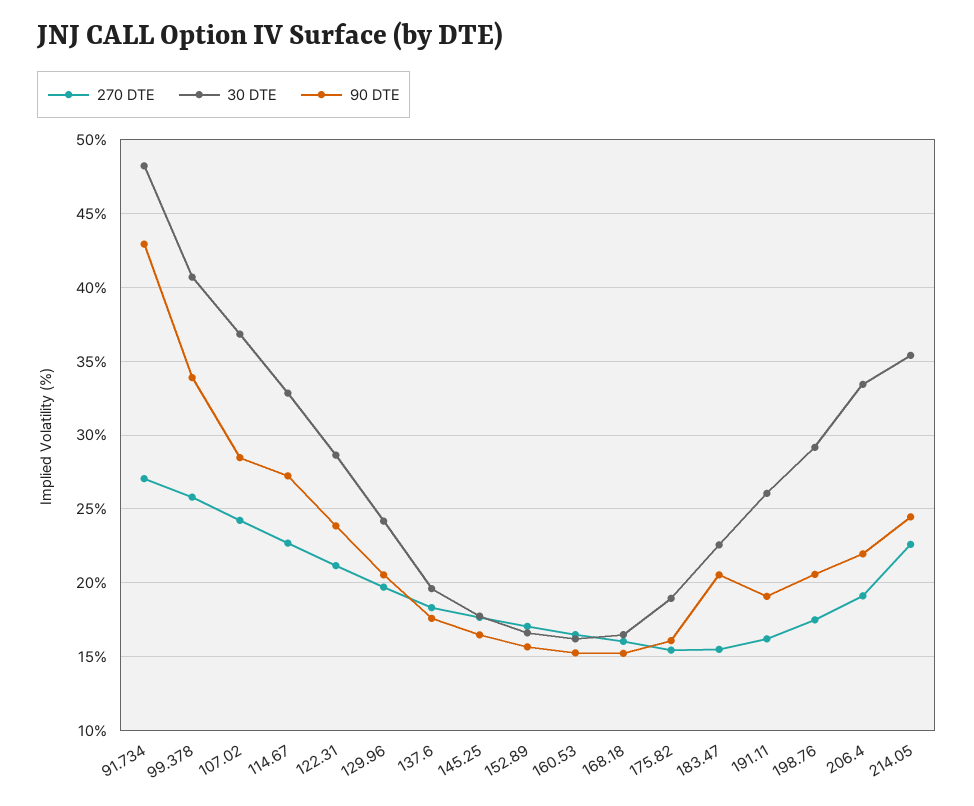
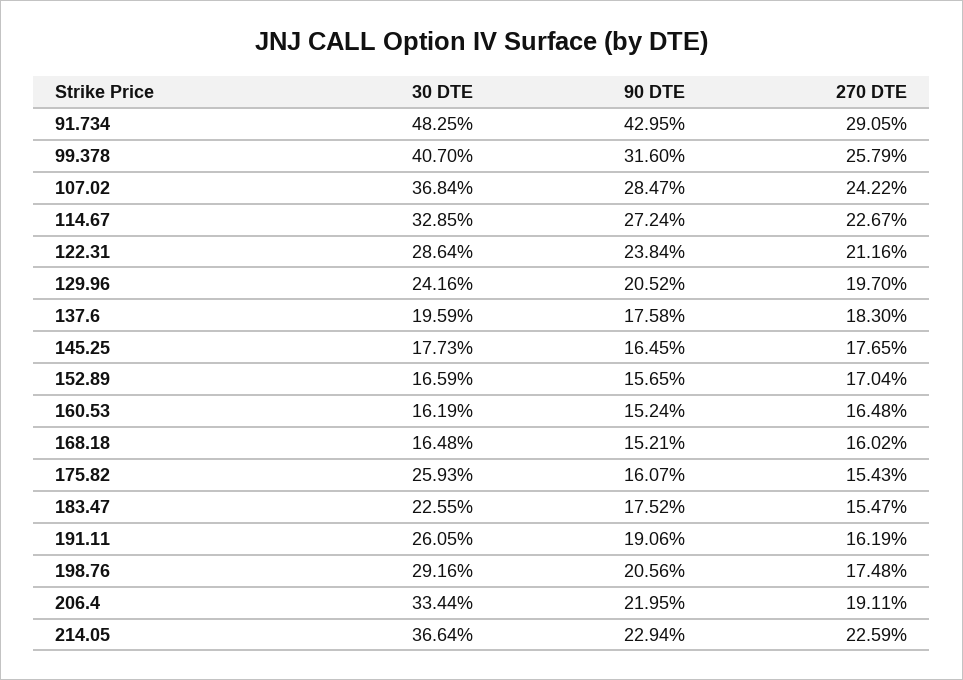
  {
    "270 DTE": {
-     "91.734": 27,
+     "91.734": 29.05,
      "99.378": 25.79,
      "107.02": 24.22,
      "114.67": 22.67,
      "122.31": 21.16,
      "129.96": 19.7,
      "137.6": 18.3,
      "145.25": 17.65,
      "152.89": 17.04,
      "160.53": 16.48,
      "168.18": 16.02,
      "175.82": 15.43,
      "183.47": 15.47,
      "191.11": 16.19,
      "198.76": 17.48,
      "206.4": 19.11,
      "214.05": 22.59
    },
    "30 DTE": {
      "91.734": 48.25,
      "99.378": 40.7,
      "107.02": 36.84,
      "114.67": 32.85,
      "122.31": 28.64,
      "129.96": 24.16,
      "137.6": 19.59,
      "145.25": 17.73,
      "152.89": 16.59,
      "160.53": 16.19,
      "168.18": 16.48,
-     "175.82": 19,
+     "175.82": 25.93,
      "183.47": 22.55,
      "191.11": 26.05,
      "198.76": 29.16,
      "206.4": 33.44,
-     "214.05": 35.5
+     "214.05": 36.64
    },
    "90 DTE": {
      "91.734": 42.95,
-     "99.378": 34,
+     "99.378": 31.6,
      "107.02": 28.47,
      "114.67": 27.24,
      "122.31": 23.84,
      "129.96": 20.52,
      "137.6": 17.58,
      "145.25": 16.45,
      "152.89": 15.65,
      "160.53": 15.24,
      "168.18": 15.21,
      "175.82": 16.07,
-     "183.47": 20.5,
+     "183.47": 17.52,
      "191.11": 19.06,
      "198.76": 20.56,
      "206.4": 21.95,
-     "214.05": 24.5
+     "214.05": 22.94
    }
  }

